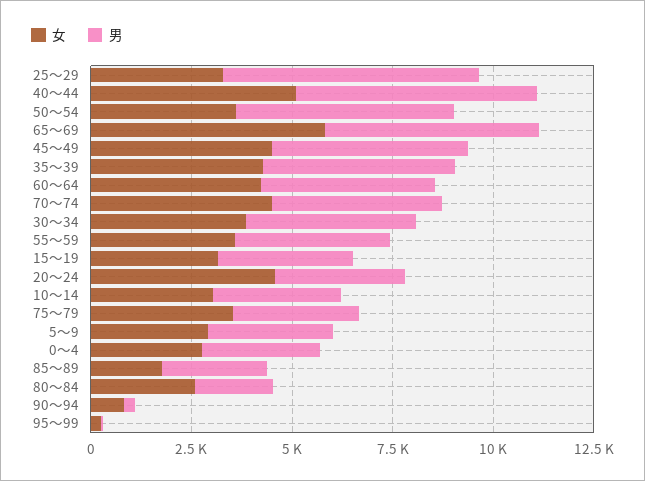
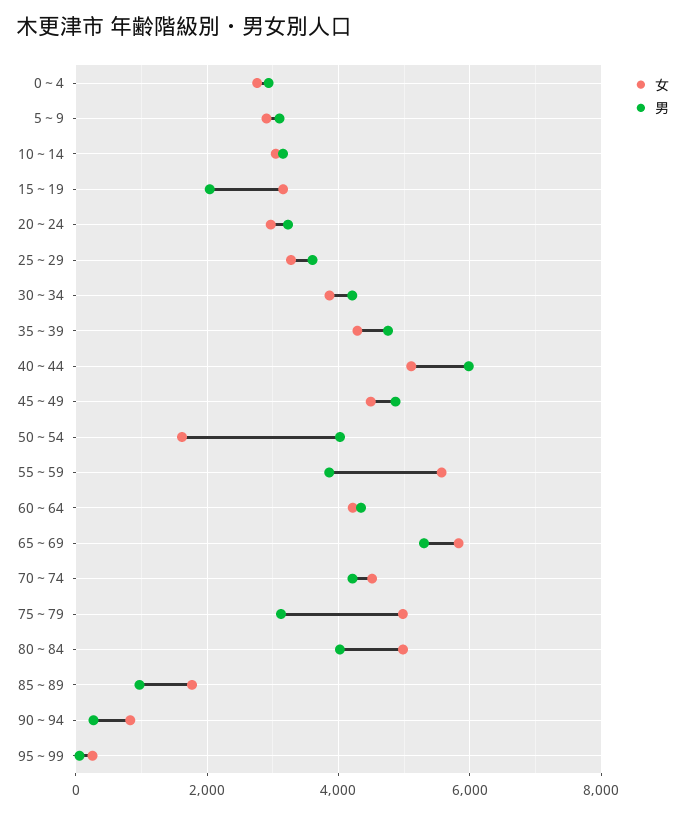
  {
    "女": {
      "25～29": 3200,
      "40～44": 5200,
-     "50～54": 3500,
+     "50～54": 1600,
      "65～69": 5800,
      "45～49": 4400,
      "35～39": 4200,
      "60～64": 4200,
      "70～74": 4600,
      "30～34": 3800,
-     "55～59": 3500,
+     "55～59": 5600,
      "15～19": 3200,
-     "20～24": 4500,
+     "20～24": 3000,
      "10～14": 3000,
-     "75～79": 3500,
+     "75～79": 5000,
      "5～9": 3000,
      "0～4": 2800,
      "85～89": 1800,
-     "80～84": 2500,
+     "80～84": 5000,
      "90～94": 800,
      "95～99": 200
    },
    "男": {
-     "25～29": 6500,
+     "25～29": 3600,
      "40～44": 6000,
-     "50～54": 5500,
+     "50～54": 4000,
      "65～69": 5400,
      "45～49": 4800,
      "35～39": 4800,
      "60～64": 4400,
      "70～74": 4200,
      "30～34": 4200,
      "55～59": 3800,
-     "15～19": 3500,
+     "15～19": 2000,
      "20～24": 3200,
      "10～14": 3200,
      "75～79": 3200,
      "5～9": 3200,
      "0～4": 3000,
-     "85～89": 2500,
+     "85～89": 1000,
-     "80～84": 2000,
+     "80～84": 4000,
      "90～94": 200,
      "95～99": 0
    }
  }

